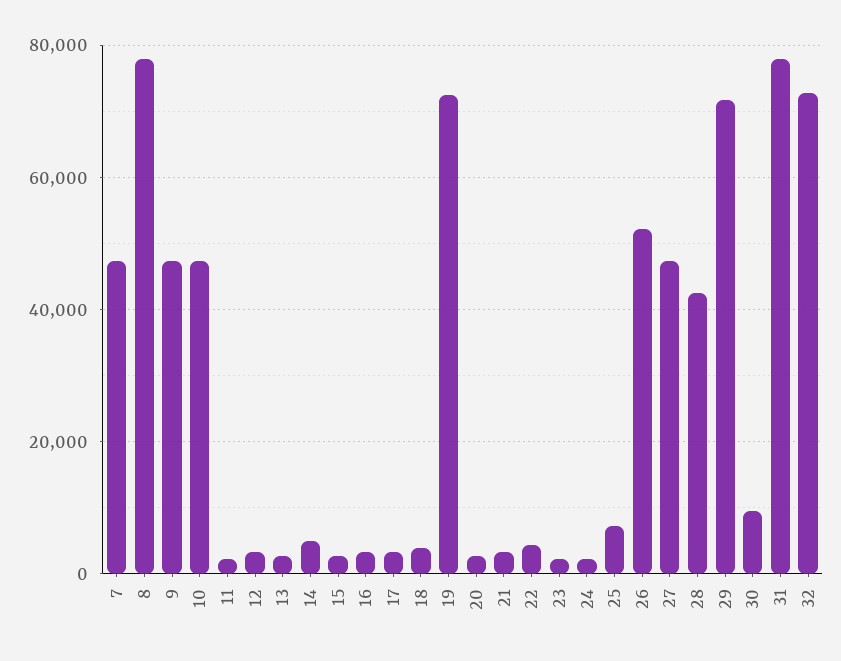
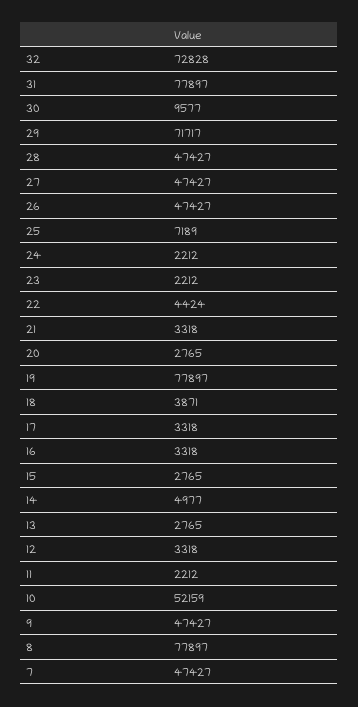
  {
    "7": 47427,
    "8": 77897,
    "9": 47427,
-   "10": 48000,
+   "10": 52159,
    "11": 2212,
    "12": 3318,
    "13": 2765,
    "14": 4977,
    "15": 2765,
    "16": 3318,
    "17": 3318,
    "18": 3871,
-   "19": 72000,
+   "19": 77897,
    "20": 2765,
    "21": 3318,
    "22": 4424,
    "23": 2212,
    "24": 2212,
    "25": 7189,
-   "26": 52000,
+   "26": 47427,
    "27": 47427,
-   "28": 42000,
+   "28": 47427,
    "29": 71717,
    "30": 9577,
    "31": 77897,
    "32": 72828
  }

